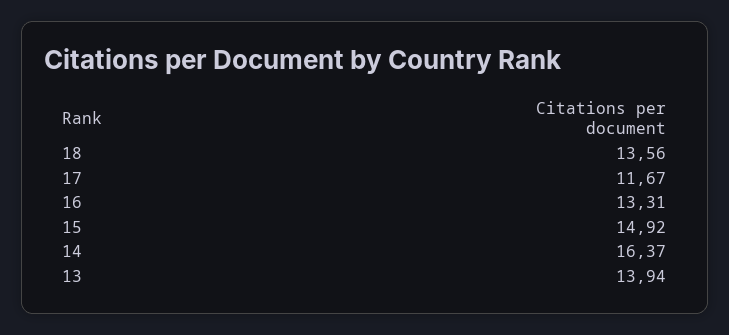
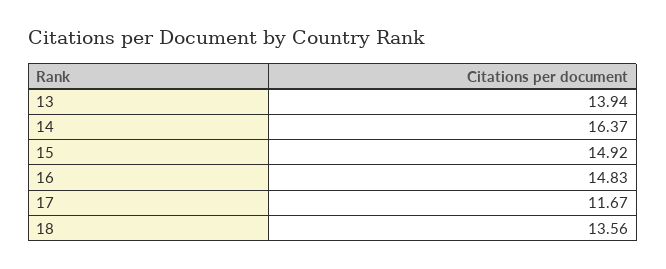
  {
    "18": 13.56,
    "17": 11.67,
-   "16": 13.31,
+   "16": 14.83,
    "15": 14.92,
    "14": 16.37,
    "13": 13.94
  }

